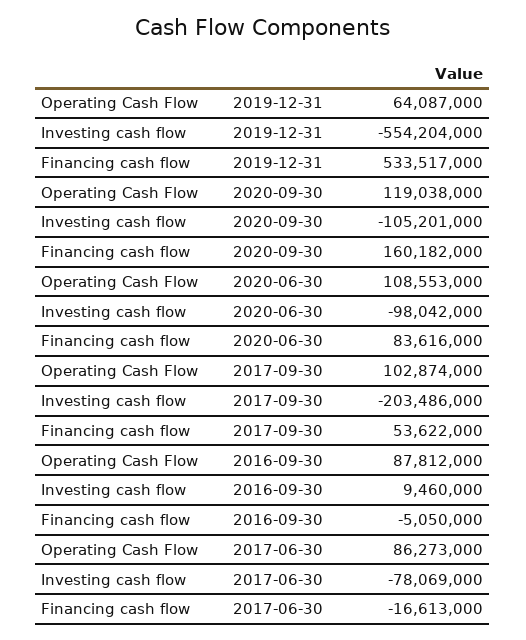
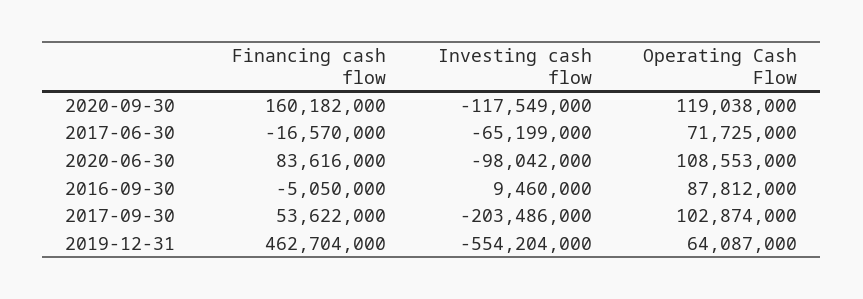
  {
    "Operating Cash Flow": {
      "2019-12-31": 64087000,
      "2020-09-30": 119038000,
      "2020-06-30": 108553000,
      "2017-09-30": 102874000,
      "2016-09-30": 87812000,
-     "2017-06-30": 86273000
+     "2017-06-30": 71725000
    },
    "Investing cash flow": {
      "2019-12-31": -554204000,
-     "2020-09-30": -105201000,
+     "2020-09-30": -117549000,
      "2020-06-30": -98042000,
      "2017-09-30": -203486000,
      "2016-09-30": 9460000,
-     "2017-06-30": -78069000
+     "2017-06-30": -65199000
    },
    "Financing cash flow": {
-     "2019-12-31": 533517000,
+     "2019-12-31": 462704000,
      "2020-09-30": 160182000,
      "2020-06-30": 83616000,
      "2017-09-30": 53622000,
      "2016-09-30": -5050000,
-     "2017-06-30": -16613000
+     "2017-06-30": -16570000
    }
  }

